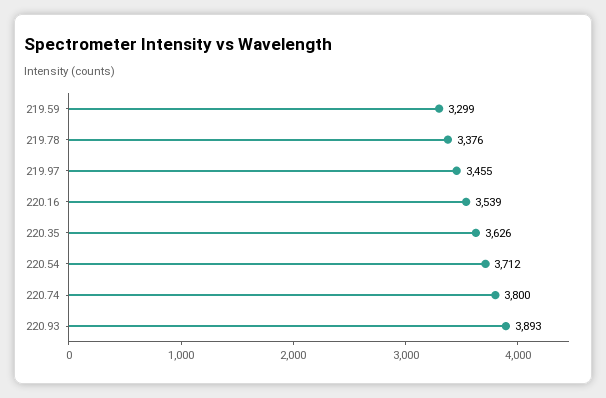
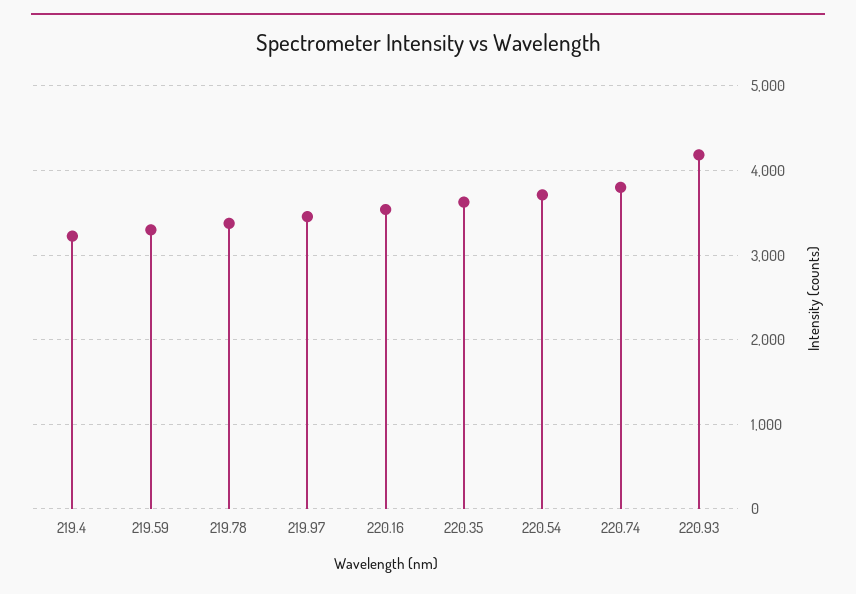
  {
    "219.59": 3299,
    "219.78": 3376,
    "219.97": 3455,
    "220.16": 3539,
    "220.35": 3626,
    "220.54": 3712,
    "220.74": 3800,
-   "220.93": 3893
+   "220.93": 4200,
+   "219.4": 3200
  }

